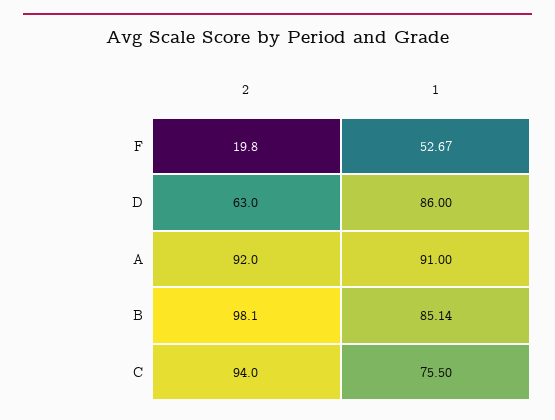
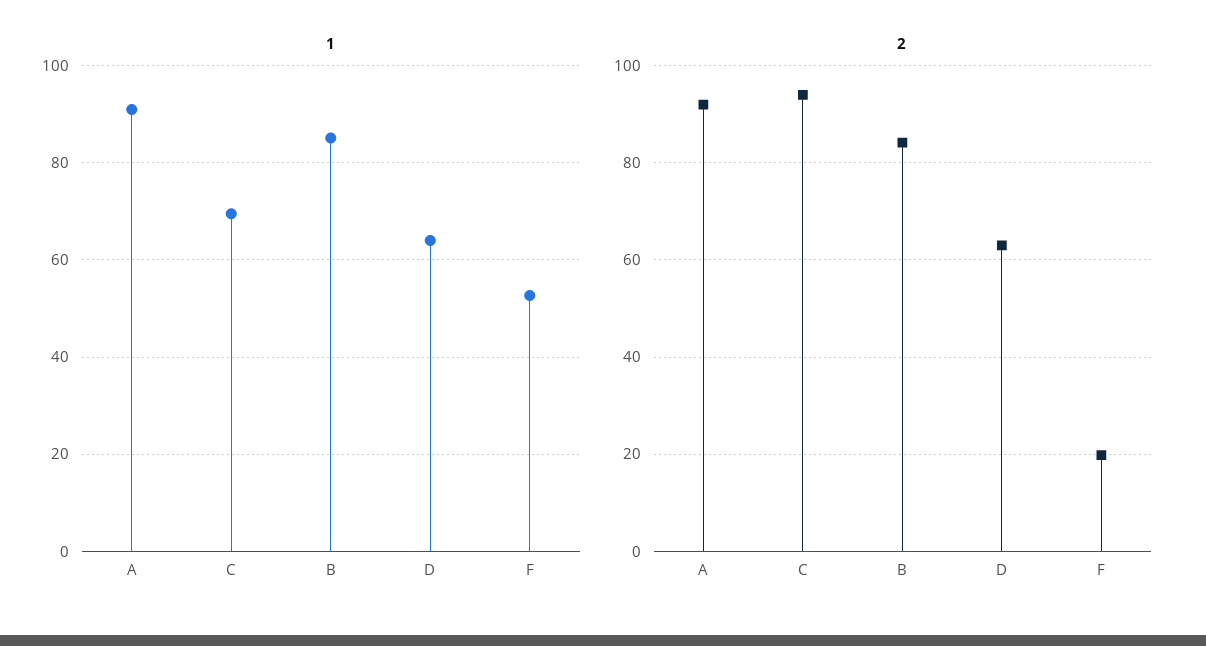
  {
    "2": {
      "F": 19.8,
      "D": 63,
      "A": 92,
-     "B": 98.1,
+     "B": 84,
      "C": 94
    },
    "1": {
      "F": 52.67,
-     "D": 86,
+     "D": 64,
      "A": 91,
      "B": 85.14,
-     "C": 75.5
+     "C": 70
    }
  }

